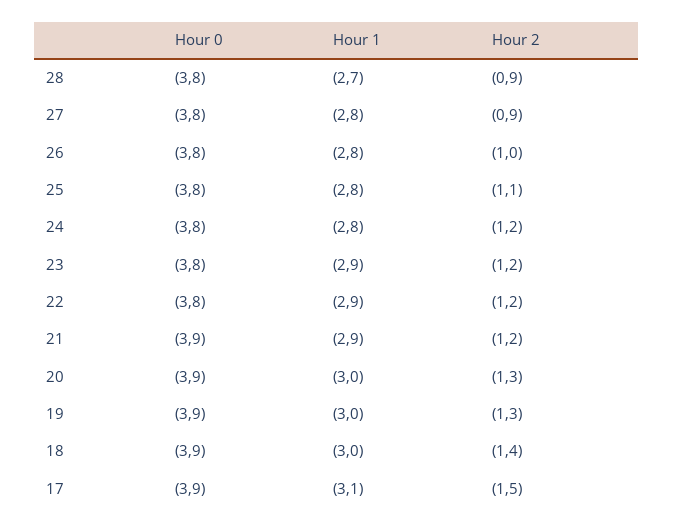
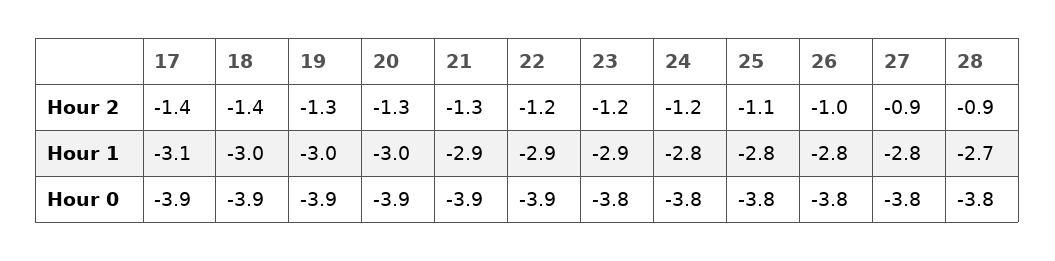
  {
    "Hour 0": {
      "28": -3.8,
      "27": -3.8,
      "26": -3.8,
      "25": -3.8,
      "24": -3.8,
      "23": -3.8,
-     "22": -3.8,
+     "22": -3.9,
      "21": -3.9,
      "20": -3.9,
      "19": -3.9,
      "18": -3.9,
      "17": -3.9
    },
    "Hour 1": {
      "28": -2.7,
      "27": -2.8,
      "26": -2.8,
      "25": -2.8,
      "24": -2.8,
      "23": -2.9,
      "22": -2.9,
      "21": -2.9,
      "20": -3,
      "19": -3,
      "18": -3,
      "17": -3.1
    },
    "Hour 2": {
      "28": -0.9,
      "27": -0.9,
      "26": -1,
      "25": -1.1,
      "24": -1.2,
      "23": -1.2,
      "22": -1.2,
-     "21": -1.2,
+     "21": -1.3,
      "20": -1.3,
      "19": -1.3,
      "18": -1.4,
-     "17": -1.5
+     "17": -1.4
    }
  }

